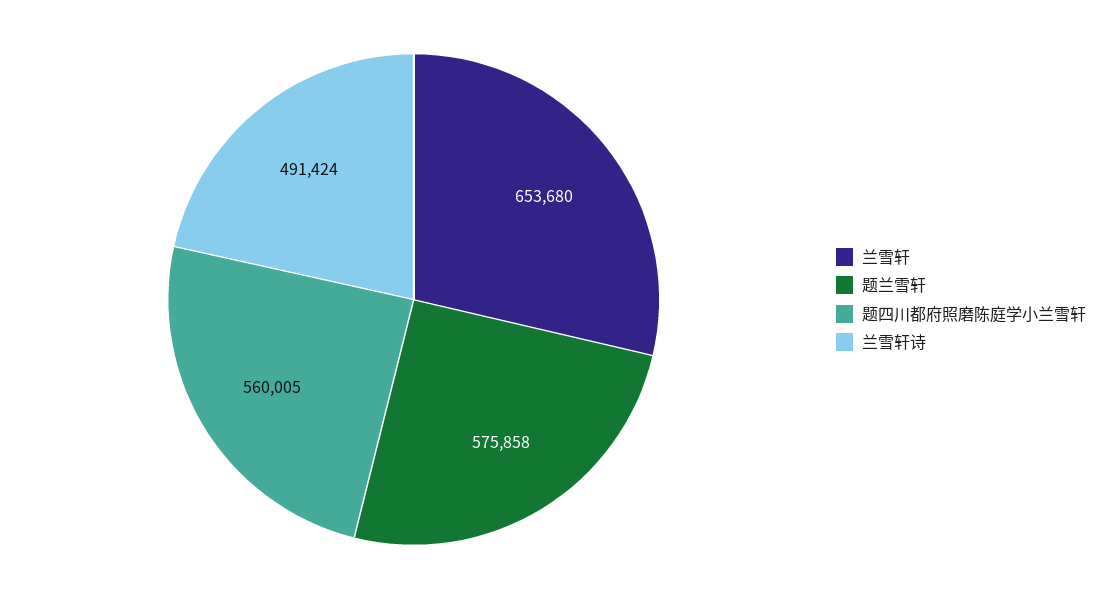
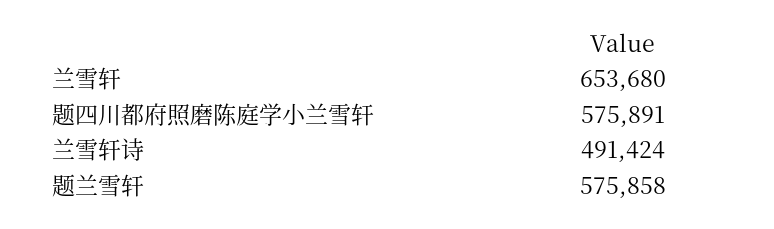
  {
    "兰雪轩": 653680,
    "题兰雪轩": 575858,
-   "题四川都府照磨陈庭学小兰雪轩": 560005,
+   "题四川都府照磨陈庭学小兰雪轩": 575891,
    "兰雪轩诗": 491424
  }

